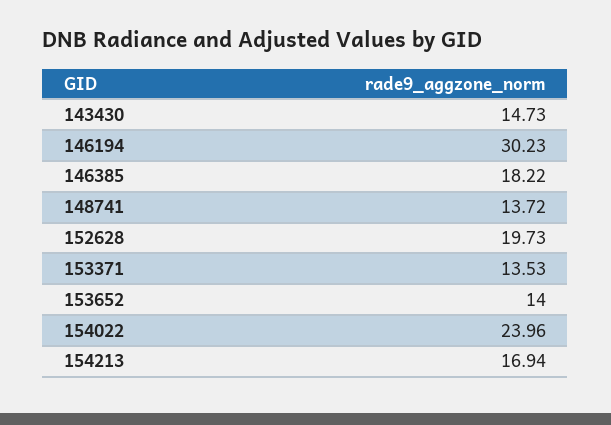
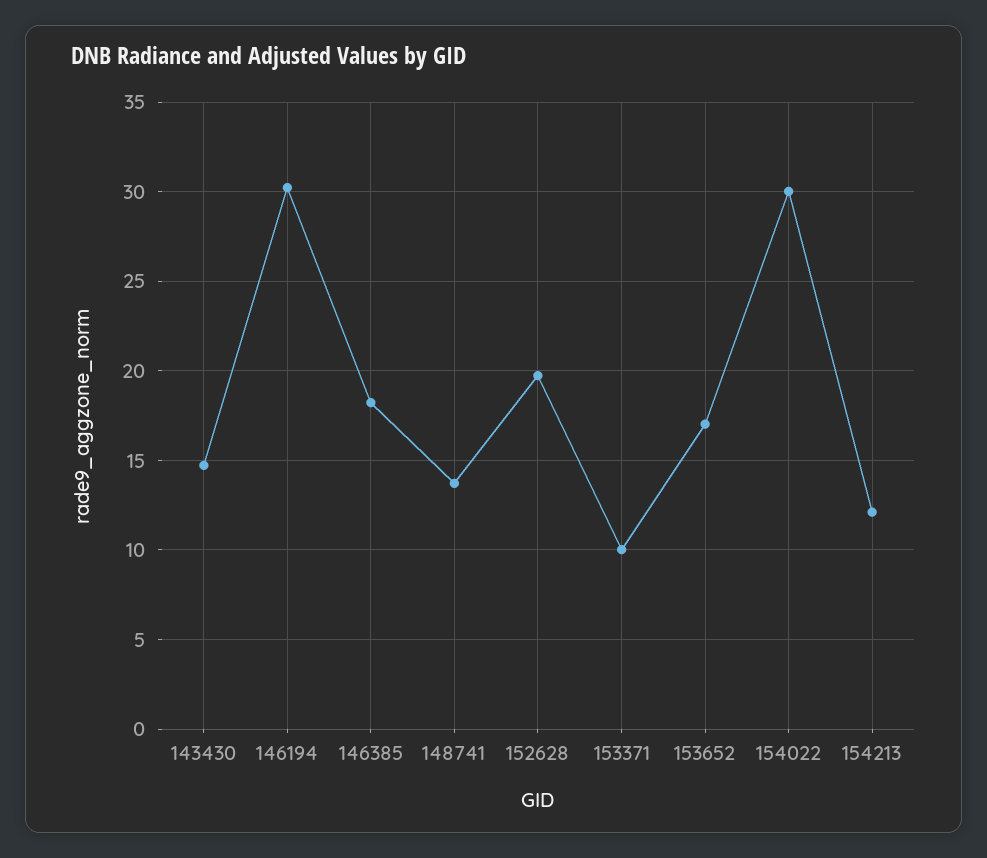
  {
    "143430": 14.73,
    "146194": 30.23,
    "146385": 18.22,
    "148741": 13.72,
    "152628": 19.73,
-   "153371": 13.53,
+   "153371": 10,
-   "153652": 14,
+   "153652": 17,
-   "154022": 23.96,
+   "154022": 30,
-   "154213": 16.94
+   "154213": 12
  }

